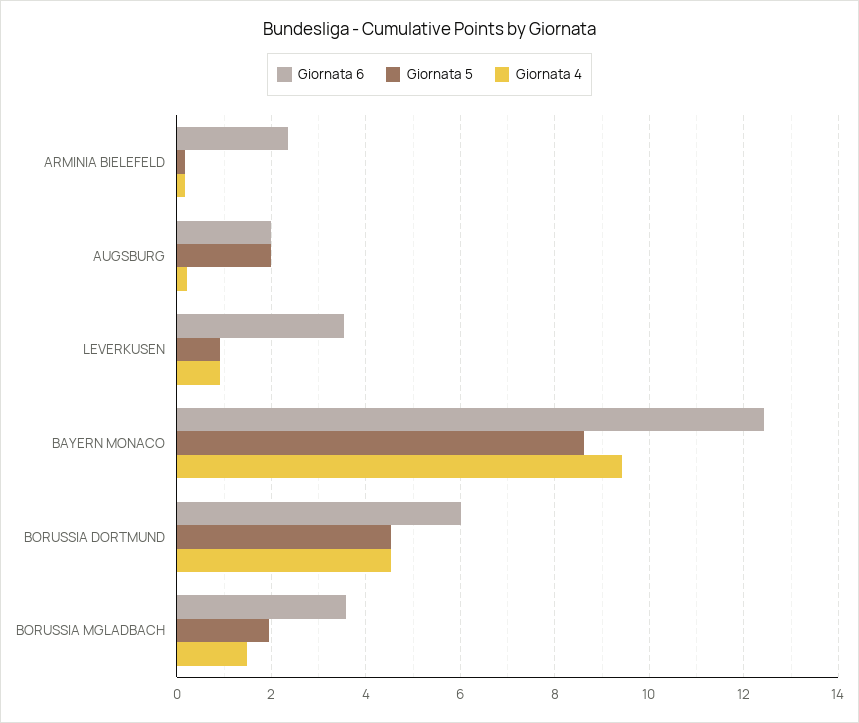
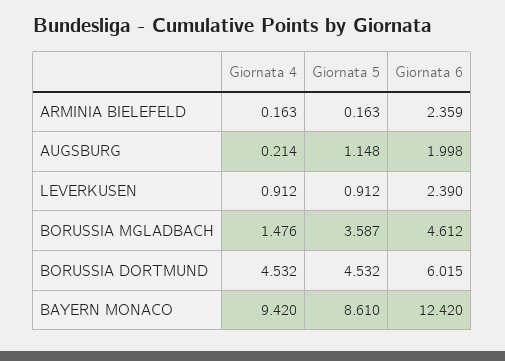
  {
    "Giornata 6": {
      "ARMINIA BIELEFELD": 2.359,
      "AUGSBURG": 1.998,
-     "LEVERKUSEN": 3.6,
+     "LEVERKUSEN": 2.39,
      "BAYERN MONACO": 12.42,
      "BORUSSIA DORTMUND": 6.015,
-     "BORUSSIA MGLADBACH": 3.6
+     "BORUSSIA MGLADBACH": 4.612
    },
    "Giornata 5": {
      "ARMINIA BIELEFELD": 0.163,
-     "AUGSBURG": 2,
+     "AUGSBURG": 1.148,
      "LEVERKUSEN": 0.912,
      "BAYERN MONACO": 8.61,
      "BORUSSIA DORTMUND": 4.532,
-     "BORUSSIA MGLADBACH": 2
+     "BORUSSIA MGLADBACH": 3.587
    },
    "Giornata 4": {
      "ARMINIA BIELEFELD": 0.163,
      "AUGSBURG": 0.214,
      "LEVERKUSEN": 0.912,
      "BAYERN MONACO": 9.42,
      "BORUSSIA DORTMUND": 4.532,
      "BORUSSIA MGLADBACH": 1.476
    }
  }

